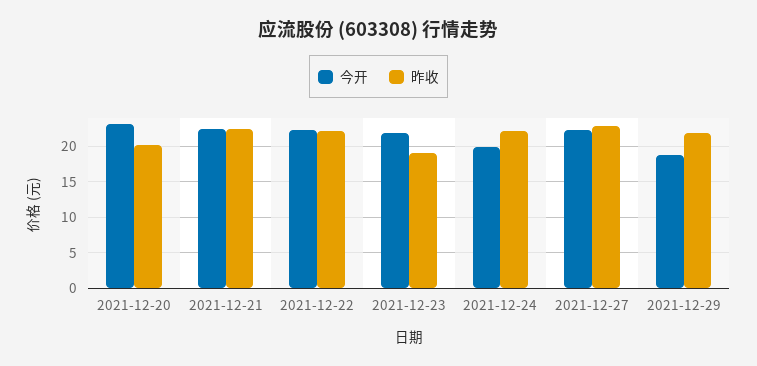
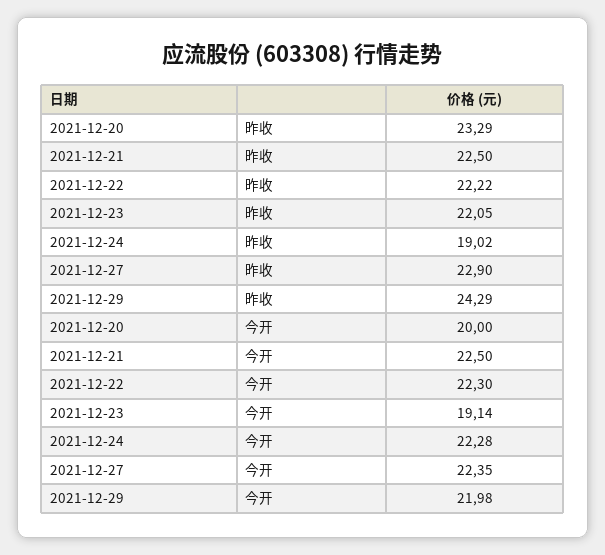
  {
    "今开": {
-     "2021-12-20": 23,
+     "2021-12-20": 20,
      "2021-12-21": 22.5,
      "2021-12-22": 22.3,
-     "2021-12-23": 22,
+     "2021-12-23": 19.14,
-     "2021-12-24": 20,
+     "2021-12-24": 22.28,
      "2021-12-27": 22.35,
-     "2021-12-29": 19
+     "2021-12-29": 21.98
    },
    "昨收": {
-     "2021-12-20": 20,
+     "2021-12-20": 23.29,
      "2021-12-21": 22.5,
      "2021-12-22": 22.22,
-     "2021-12-23": 19,
+     "2021-12-23": 22.05,
-     "2021-12-24": 22,
+     "2021-12-24": 19.02,
      "2021-12-27": 22.9,
-     "2021-12-29": 22
+     "2021-12-29": 24.29
    }
  }

